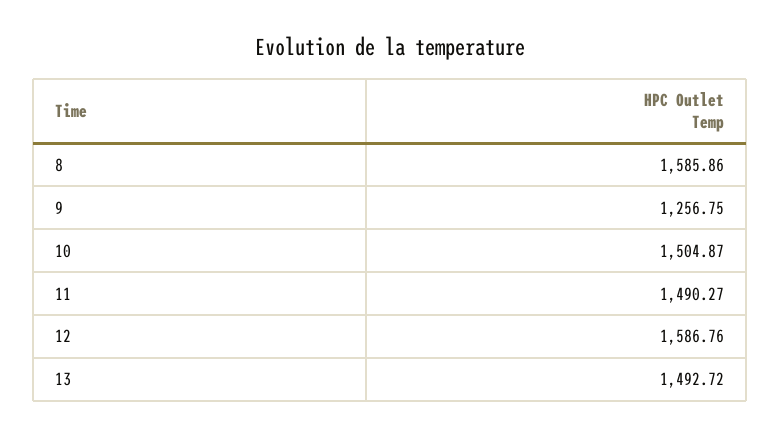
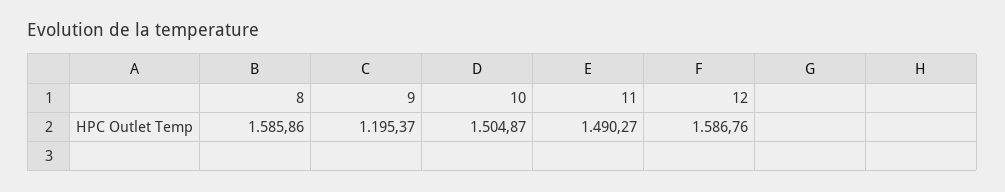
  {
    "8": 1585.86,
-   "9": 1256.75,
+   "9": 1195.37,
    "10": 1504.87,
    "11": 1490.27,
-   "12": 1586.76,
+   "12": 1586.76
-   "13": 1492.72
  }

